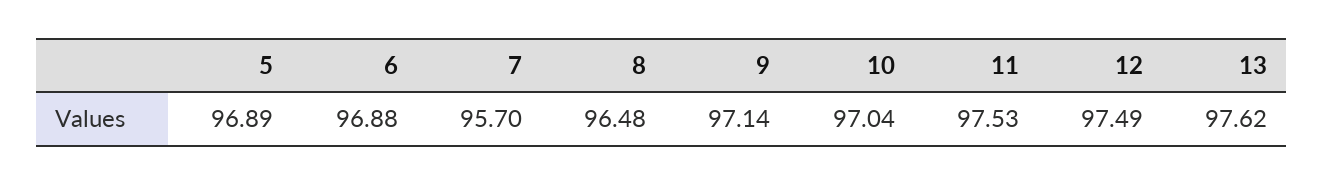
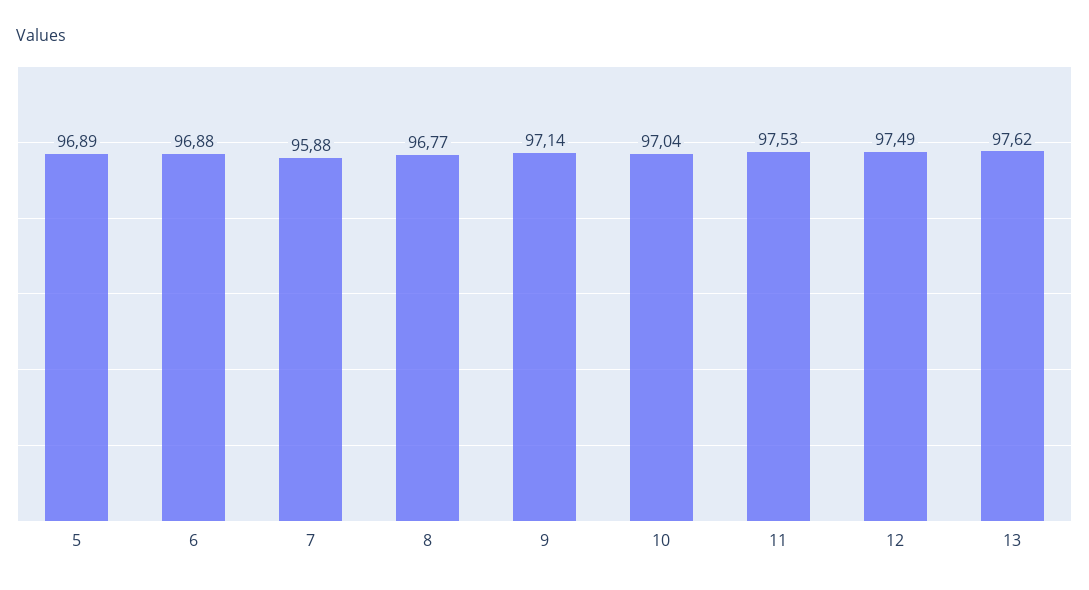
  {
    "5": 96.89,
    "6": 96.88,
-   "7": 95.7,
+   "7": 95.88,
-   "8": 96.48,
+   "8": 96.77,
    "9": 97.14,
    "10": 97.04,
    "11": 97.53,
    "12": 97.49,
    "13": 97.62
  }

